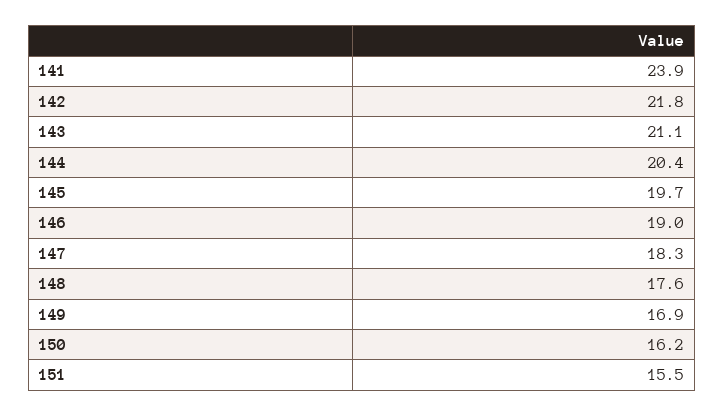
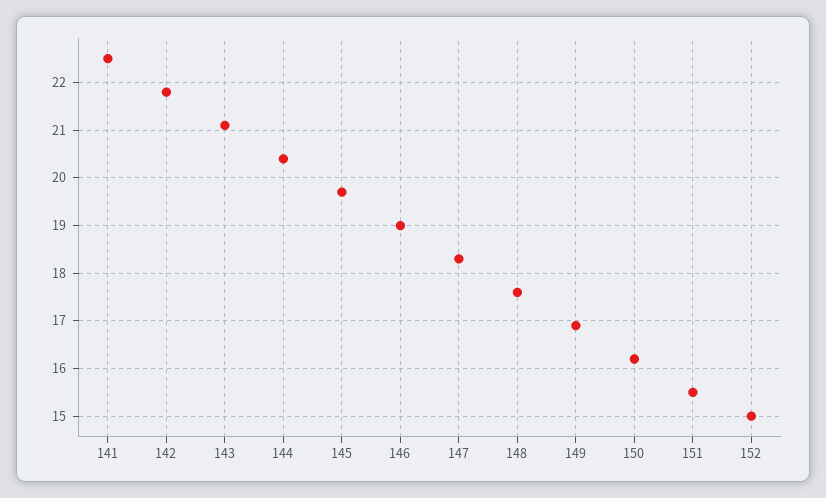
  {
-   "141": 23.9,
+   "141": 22.5,
    "142": 21.8,
    "143": 21.1,
    "144": 20.4,
    "145": 19.7,
    "146": 19,
    "147": 18.3,
    "148": 17.6,
    "149": 16.9,
    "150": 16.2,
-   "151": 15.5
+   "151": 15.5,
+   "152": 15
  }

